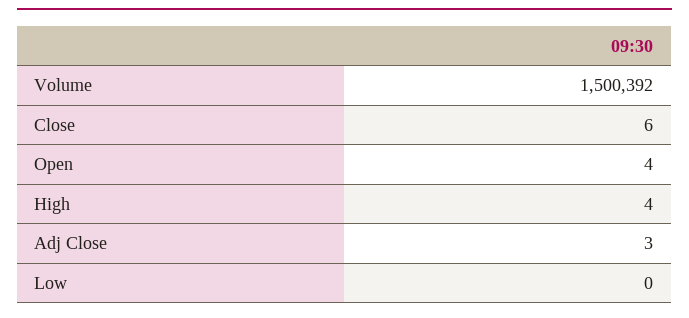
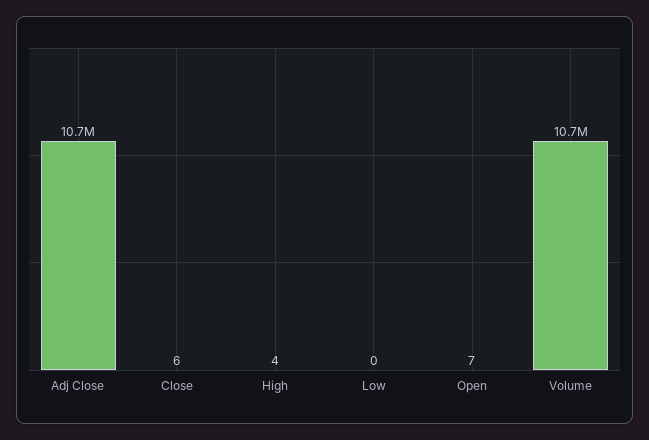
  {
-   "Volume": 1500392,
+   "Volume": 10700000,
    "Close": 6,
-   "Open": 4,
+   "Open": 7,
    "High": 4,
-   "Adj Close": 3,
+   "Adj Close": 10700000,
    "Low": 0
  }

